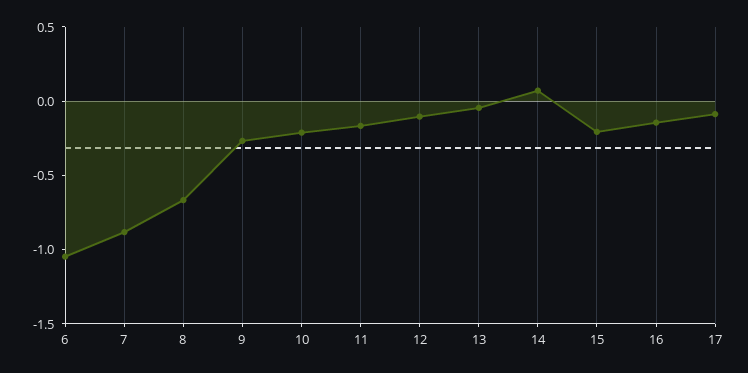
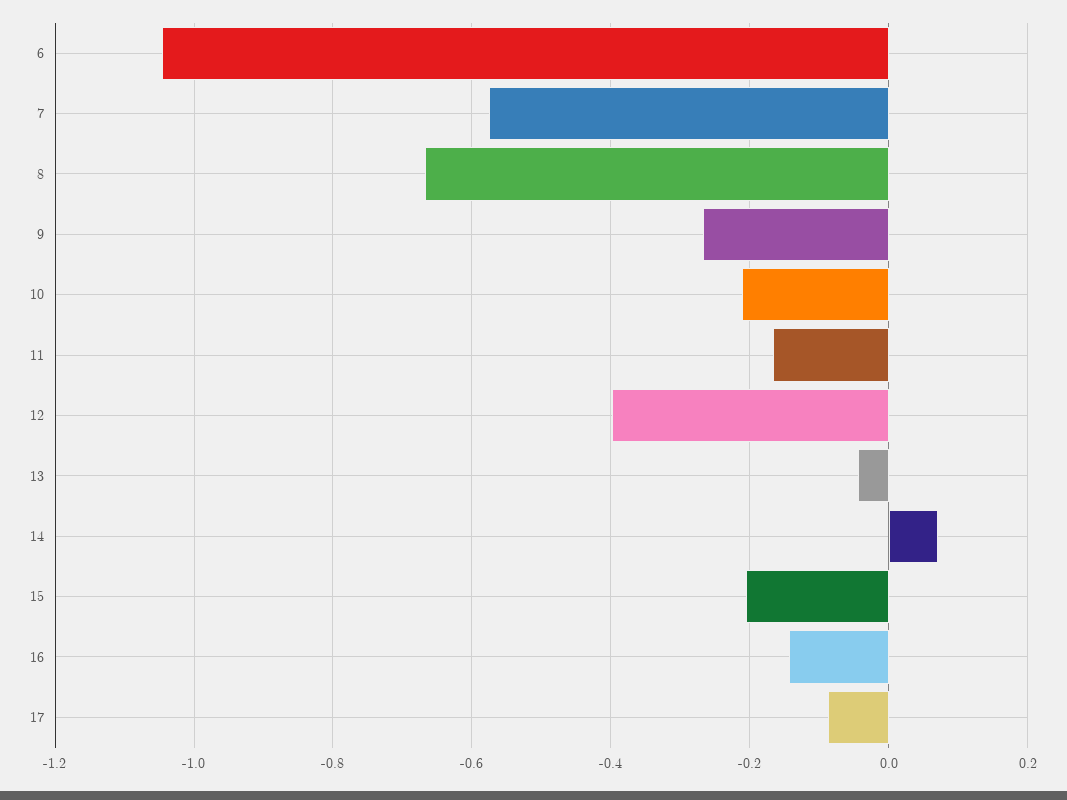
  {
    "6": -1.04,
-   "7": -0.9,
+   "7": -0.58,
    "8": -0.66,
    "9": -0.26,
    "10": -0.22,
    "11": -0.16,
-   "12": -0.1,
+   "12": -0.4,
    "13": -0.04,
    "14": 0.08,
    "15": -0.2,
    "16": -0.14,
    "17": -0.08
  }

